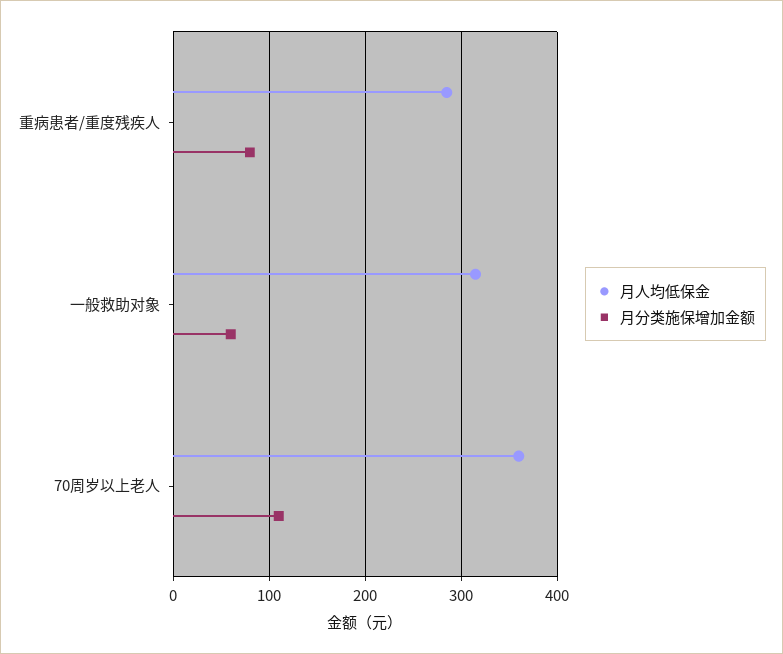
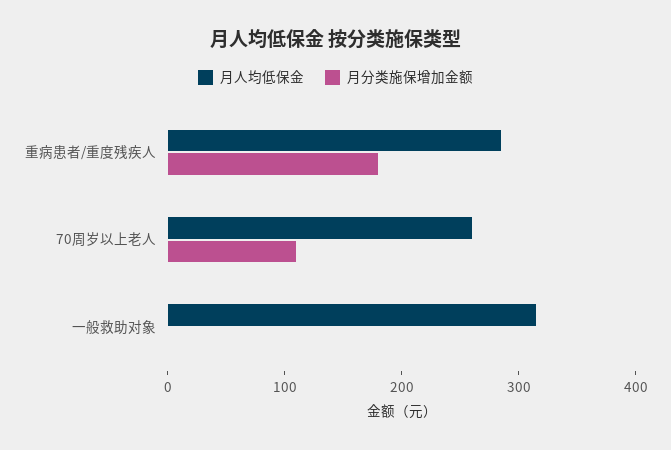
  {
    "月人均低保金": {
      "重病患者/重度残疾人": 290,
      "一般救助对象": 320,
-     "70周岁以上老人": 360
+     "70周岁以上老人": 260
    },
    "月分类施保增加金额": {
-     "重病患者/重度残疾人": 80,
+     "重病患者/重度残疾人": 180,
-     "一般救助对象": 60,
+     "一般救助对象": 0,
      "70周岁以上老人": 110
    }
  }

